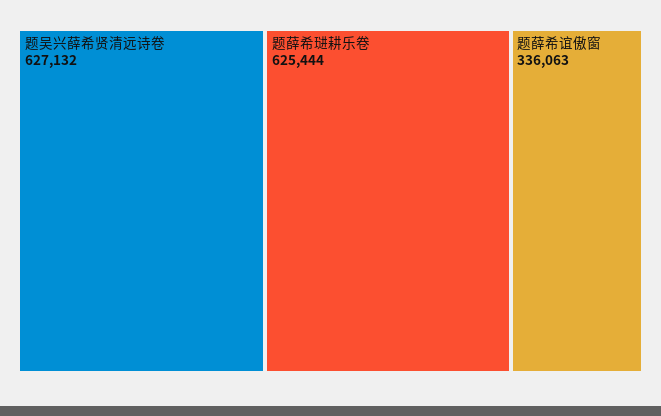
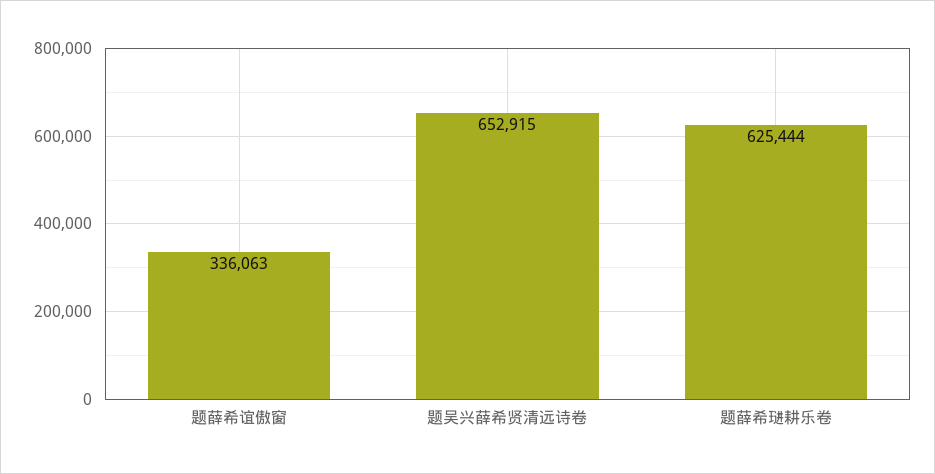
  {
-   "题吴兴薛希贤清远诗卷": 627132,
+   "题吴兴薛希贤清远诗卷": 652915,
    "题薛希琎耕乐卷": 625444,
    "题薛希谊傲窗": 336063
  }

